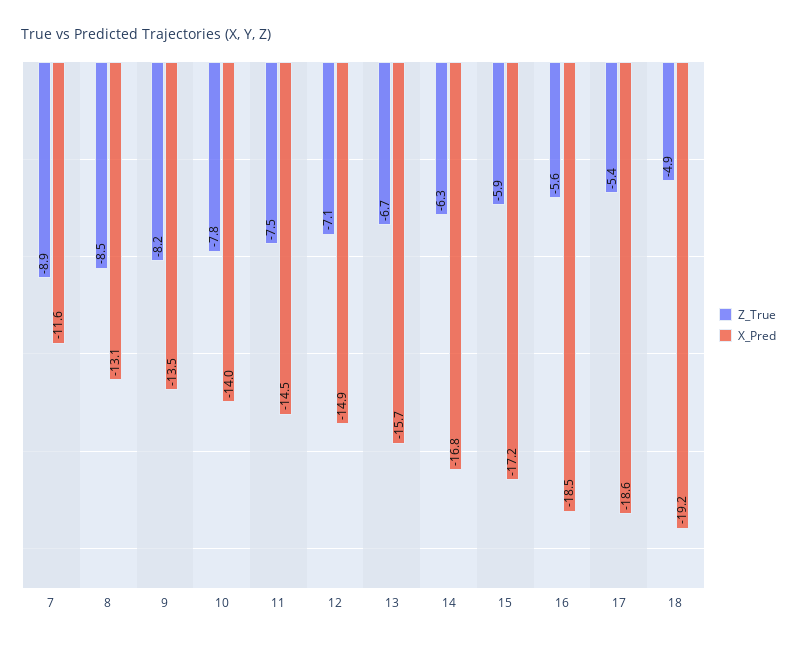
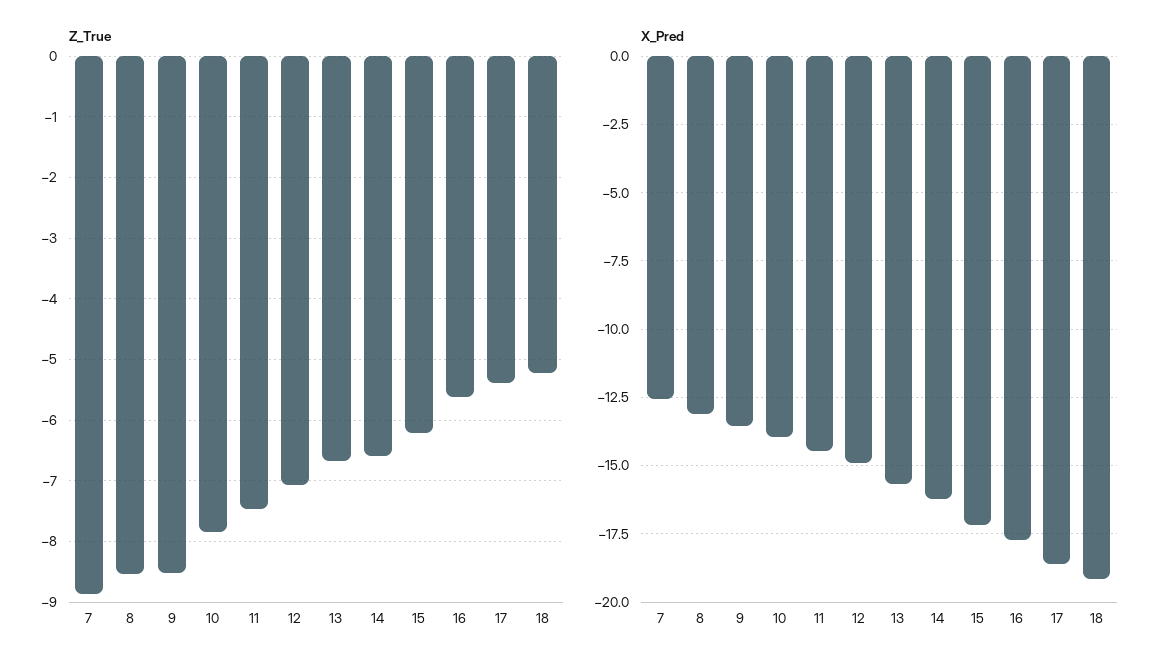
  {
    "Z_True": {
      "7": -8.9,
      "8": -8.5,
-     "9": -8.2,
+     "9": -8.5,
      "10": -7.8,
      "11": -7.5,
      "12": -7.1,
      "13": -6.7,
-     "14": -6.3,
+     "14": -6.6,
-     "15": -5.9,
+     "15": -6.2,
      "16": -5.6,
      "17": -5.4,
-     "18": -4.9
+     "18": -5.2
    },
    "X_Pred": {
-     "7": -11.6,
+     "7": -12.5,
      "8": -13.1,
      "9": -13.5,
      "10": -14,
      "11": -14.5,
      "12": -14.9,
      "13": -15.7,
-     "14": -16.8,
+     "14": -16.25,
      "15": -17.2,
-     "16": -18.5,
+     "16": -17.75,
      "17": -18.6,
      "18": -19.2
    }
  }

